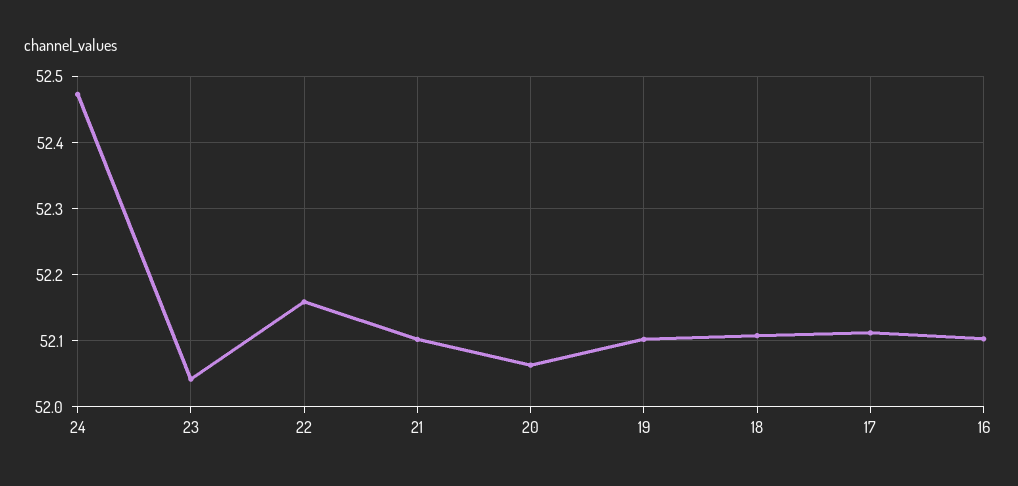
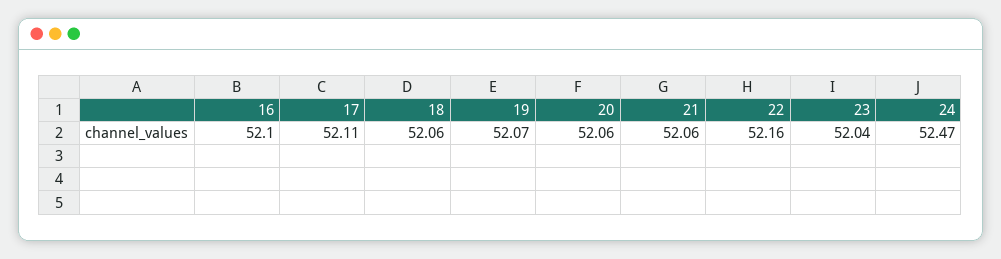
  {
    "24": 52.47,
    "23": 52.04,
    "22": 52.16,
-   "21": 52.1,
+   "21": 52.06,
    "20": 52.06,
-   "19": 52.1,
+   "19": 52.07,
-   "18": 52.11,
+   "18": 52.06,
    "17": 52.11,
    "16": 52.1
  }

